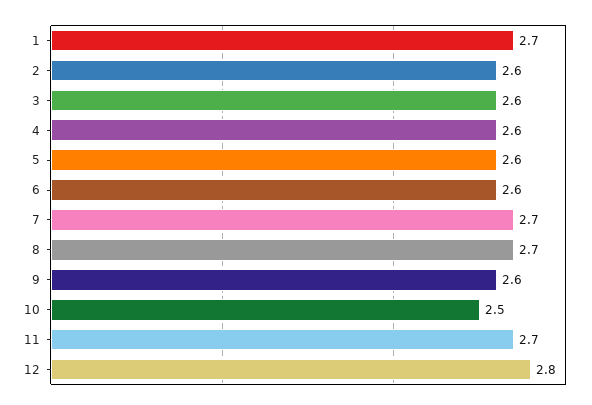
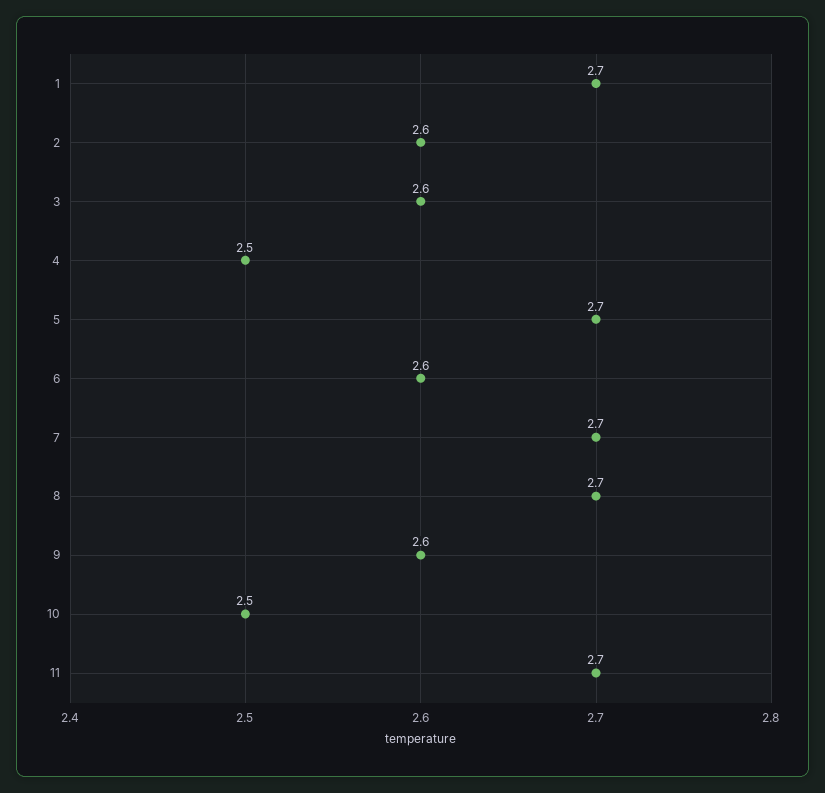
  {
    "1": 2.7,
    "2": 2.6,
    "3": 2.6,
-   "4": 2.6,
+   "4": 2.5,
-   "5": 2.6,
+   "5": 2.7,
    "6": 2.6,
    "7": 2.7,
    "8": 2.7,
    "9": 2.6,
    "10": 2.5,
-   "11": 2.7,
+   "11": 2.7
-   "12": 2.8
  }

